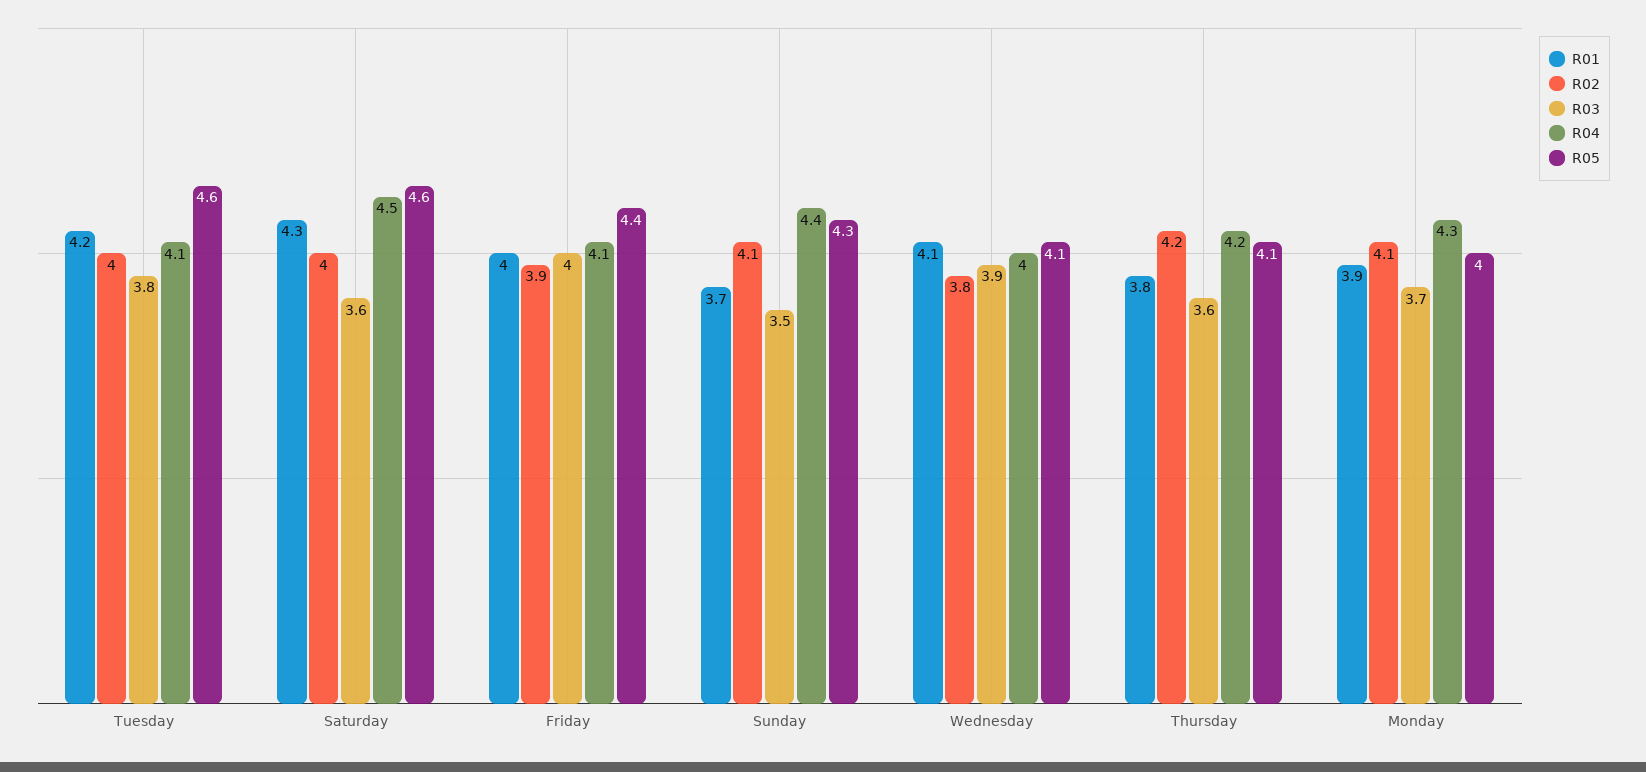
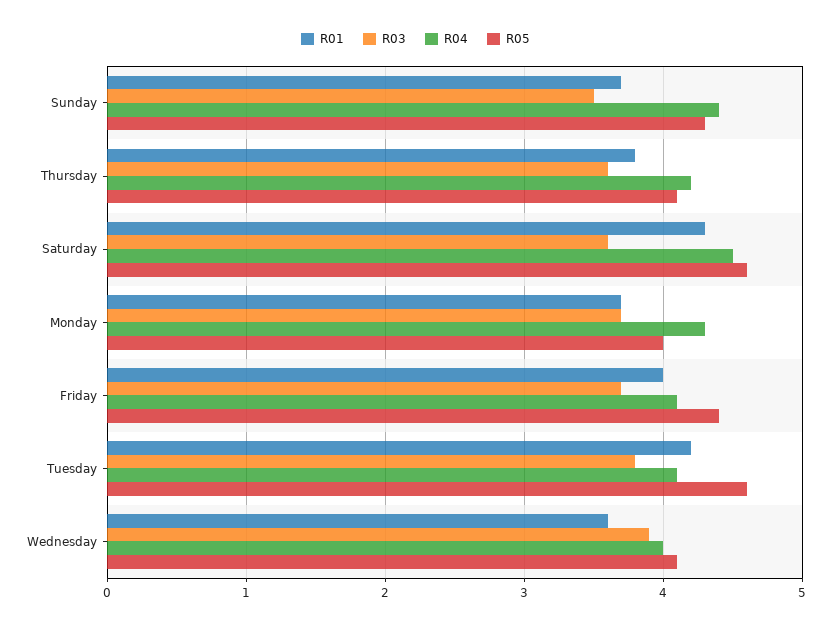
  {
    "R01": {
      "Tuesday": 4.2,
      "Saturday": 4.3,
      "Friday": 4,
      "Sunday": 3.7,
-     "Wednesday": 4.1,
+     "Wednesday": 3.6,
      "Thursday": 3.8,
-     "Monday": 3.9
+     "Monday": 3.7
    },
-   "R02": {
-     "Tuesday": 4,
-     "Saturday": 4,
-     "Friday": 3.9,
-     "Sunday": 4.1,
-     "Wednesday": 3.8,
-     "Thursday": 4.2,
-     "Monday": 4.1
-   },
    "R03": {
      "Tuesday": 3.8,
      "Saturday": 3.6,
-     "Friday": 4,
+     "Friday": 3.7,
      "Sunday": 3.5,
      "Wednesday": 3.9,
      "Thursday": 3.6,
      "Monday": 3.7
    },
    "R04": {
      "Tuesday": 4.1,
      "Saturday": 4.5,
      "Friday": 4.1,
      "Sunday": 4.4,
      "Wednesday": 4,
      "Thursday": 4.2,
      "Monday": 4.3
    },
    "R05": {
      "Tuesday": 4.6,
      "Saturday": 4.6,
      "Friday": 4.4,
      "Sunday": 4.3,
      "Wednesday": 4.1,
      "Thursday": 4.1,
      "Monday": 4
    }
  }

